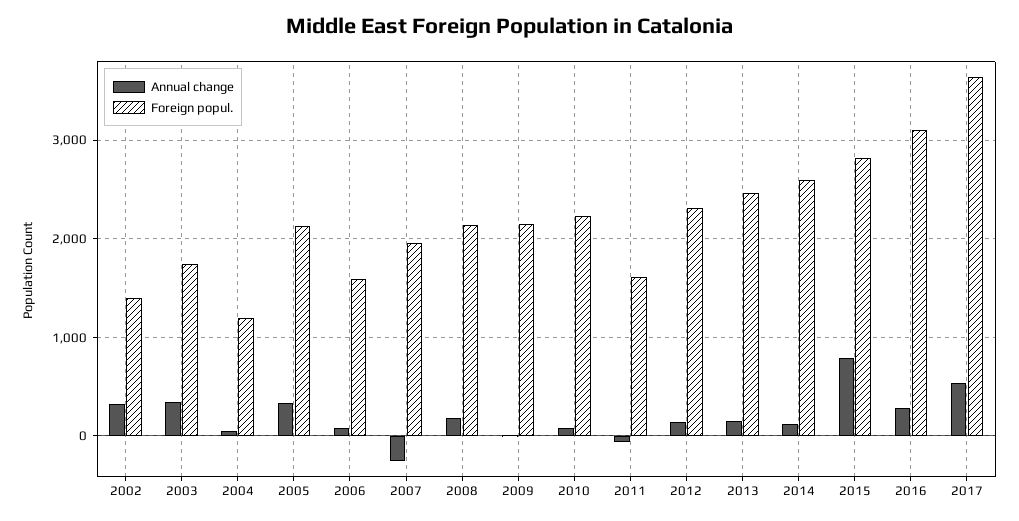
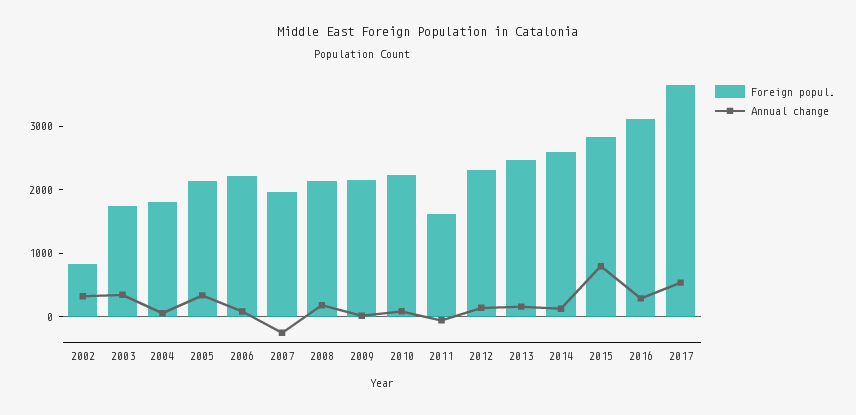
  {
    "Annual change": {
      "2002": 300,
      "2003": 300,
      "2004": 100,
      "2005": 300,
      "2006": 100,
      "2007": -300,
      "2008": 200,
      "2009": 0,
      "2010": 100,
      "2011": -100,
      "2012": 100,
      "2013": 200,
      "2014": 100,
      "2015": 800,
      "2016": 300,
      "2017": 500
    },
    "Foreign popul.": {
-     "2002": 1400,
+     "2002": 800,
      "2003": 1700,
-     "2004": 1200,
+     "2004": 1800,
      "2005": 2100,
-     "2006": 1600,
+     "2006": 2200,
      "2007": 2000,
      "2008": 2100,
      "2009": 2200,
      "2010": 2200,
      "2011": 1600,
      "2012": 2300,
      "2013": 2500,
      "2014": 2600,
      "2015": 2800,
      "2016": 3100,
      "2017": 3600
    }
  }

